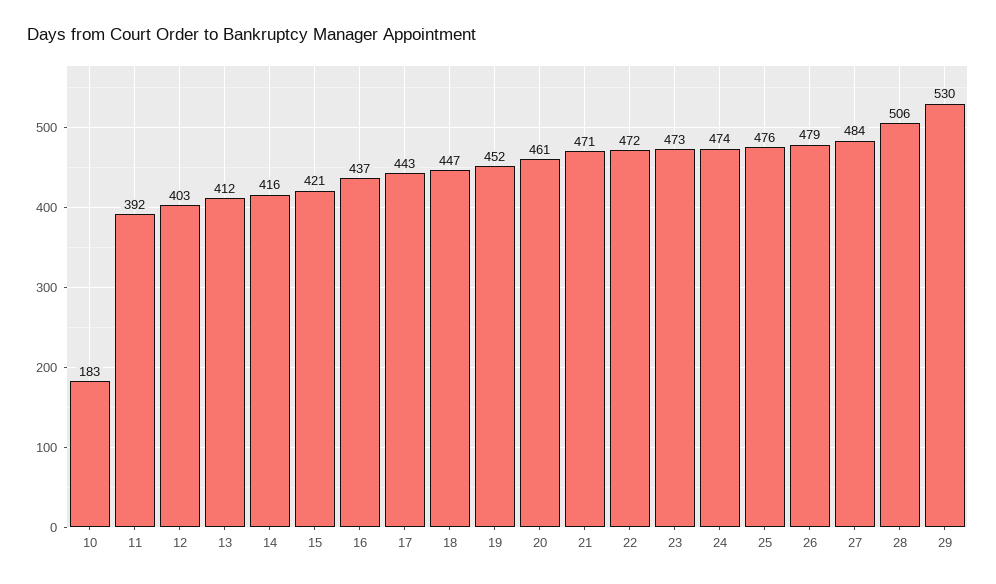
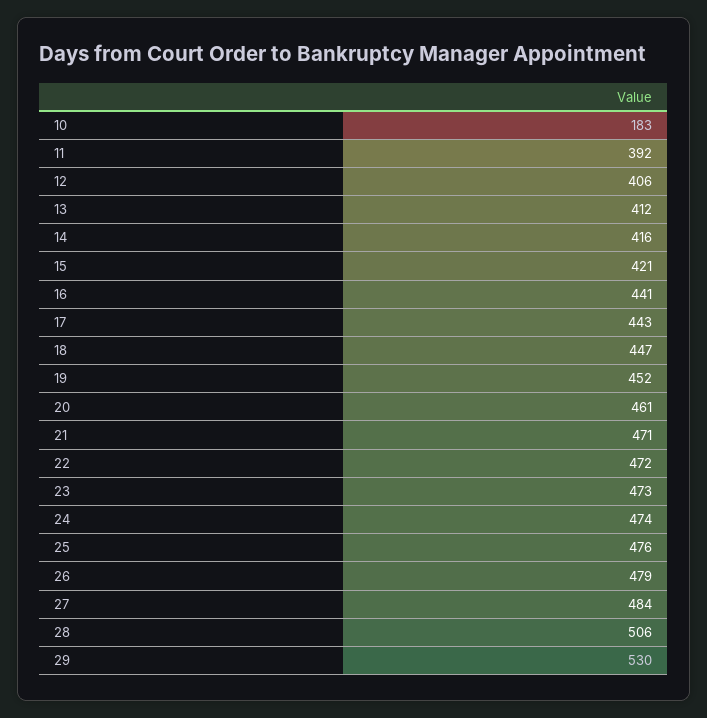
  {
    "10": 183,
    "11": 392,
-   "12": 403,
+   "12": 406,
    "13": 412,
    "14": 416,
    "15": 421,
-   "16": 437,
+   "16": 441,
    "17": 443,
    "18": 447,
    "19": 452,
    "20": 461,
    "21": 471,
    "22": 472,
    "23": 473,
    "24": 474,
    "25": 476,
    "26": 479,
    "27": 484,
    "28": 506,
    "29": 530
  }

